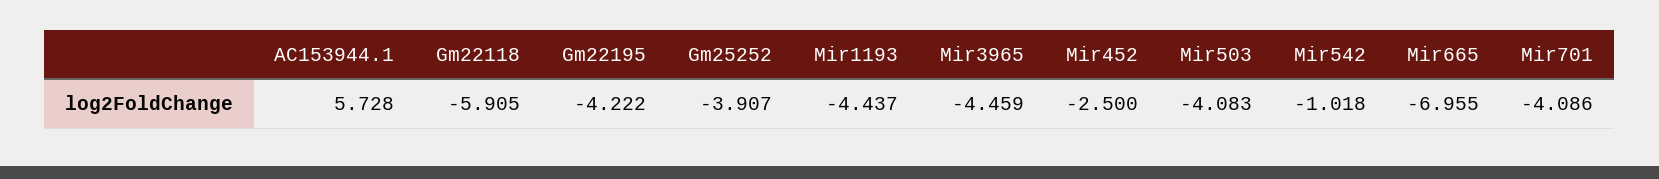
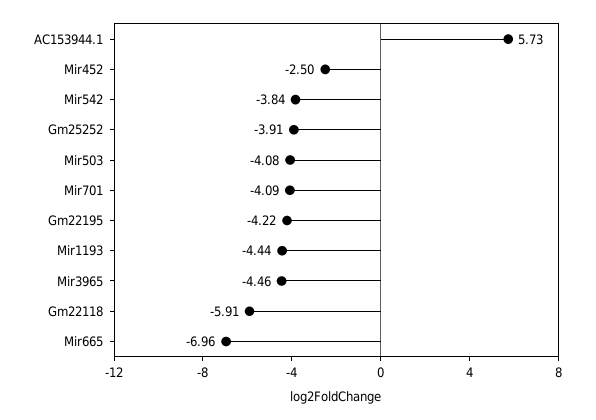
  {
    "AC153944.1": 5.728,
    "Gm22118": -5.905,
    "Gm22195": -4.222,
    "Gm25252": -3.907,
    "Mir1193": -4.437,
    "Mir3965": -4.459,
    "Mir452": -2.5,
    "Mir503": -4.083,
-   "Mir542": -1.018,
+   "Mir542": -3.84,
    "Mir665": -6.955,
    "Mir701": -4.086
  }

